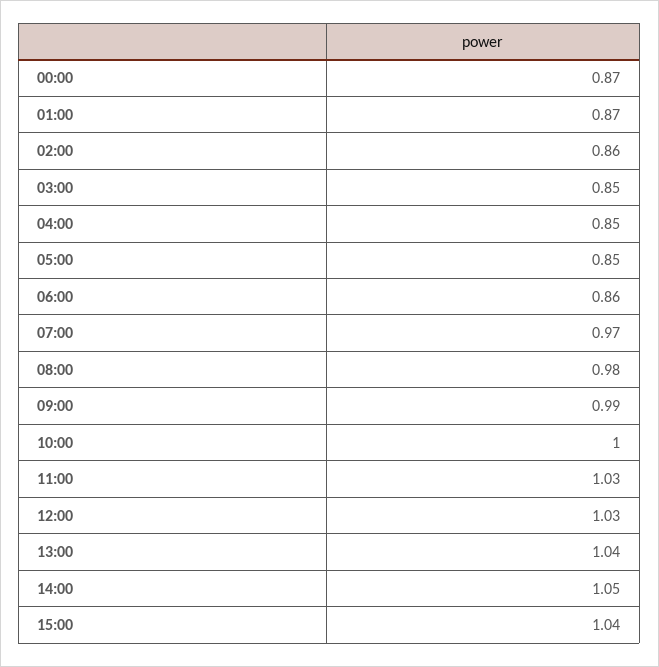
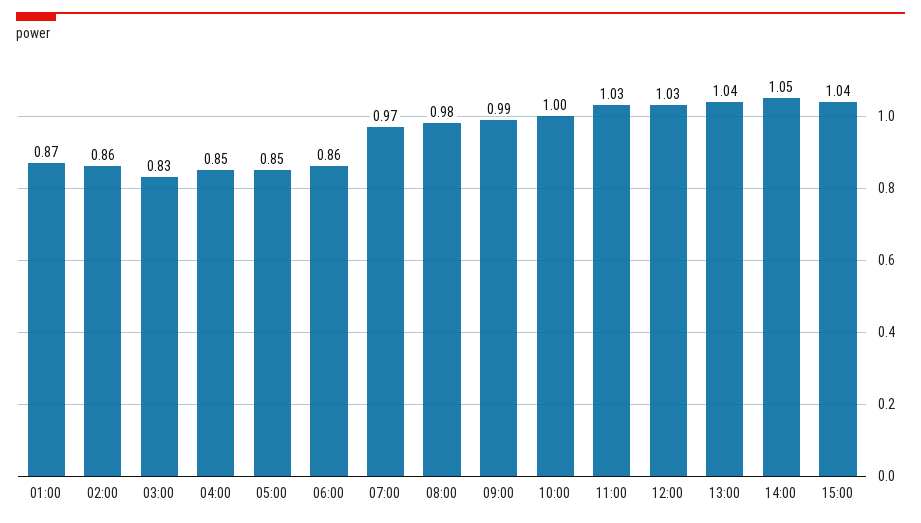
  {
-   "00:00": 0.87,
    "01:00": 0.87,
    "02:00": 0.86,
-   "03:00": 0.85,
+   "03:00": 0.83,
    "04:00": 0.85,
    "05:00": 0.85,
    "06:00": 0.86,
    "07:00": 0.97,
    "08:00": 0.98,
    "09:00": 0.99,
    "10:00": 1,
    "11:00": 1.03,
    "12:00": 1.03,
    "13:00": 1.04,
    "14:00": 1.05,
    "15:00": 1.04
  }

